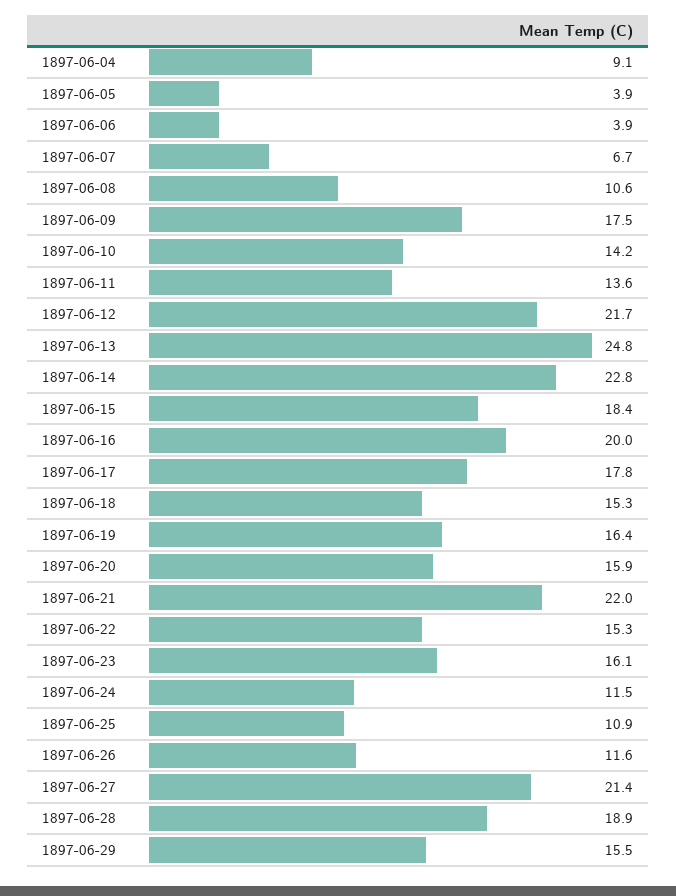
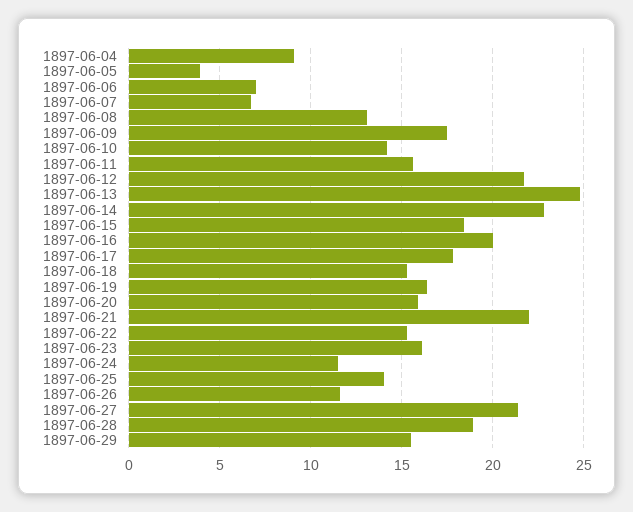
  {
    "1897-06-04": 9.1,
    "1897-06-05": 3.9,
-   "1897-06-06": 3.9,
+   "1897-06-06": 7,
    "1897-06-07": 6.7,
-   "1897-06-08": 10.6,
+   "1897-06-08": 13,
    "1897-06-09": 17.5,
    "1897-06-10": 14.2,
-   "1897-06-11": 13.6,
+   "1897-06-11": 15.5,
    "1897-06-12": 21.7,
    "1897-06-13": 24.8,
    "1897-06-14": 22.8,
    "1897-06-15": 18.4,
    "1897-06-16": 20,
    "1897-06-17": 17.8,
    "1897-06-18": 15.3,
    "1897-06-19": 16.4,
    "1897-06-20": 15.9,
    "1897-06-21": 22,
    "1897-06-22": 15.3,
    "1897-06-23": 16.1,
    "1897-06-24": 11.5,
-   "1897-06-25": 10.9,
+   "1897-06-25": 14,
    "1897-06-26": 11.6,
    "1897-06-27": 21.4,
    "1897-06-28": 18.9,
    "1897-06-29": 15.5
  }

